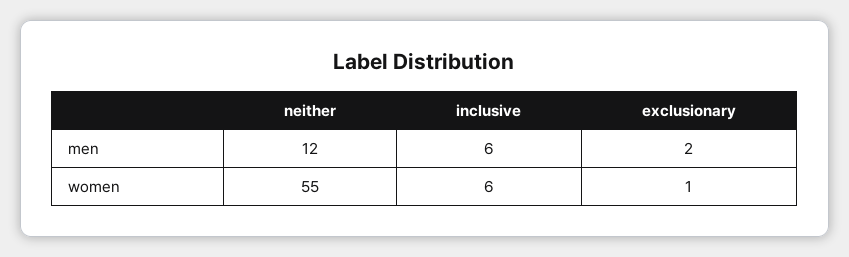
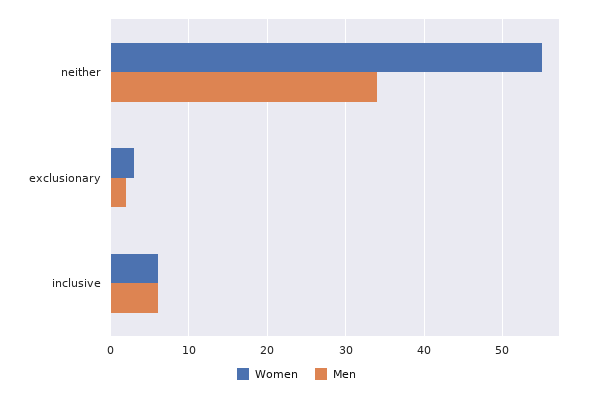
  {
    "men": {
-     "neither": 12,
+     "neither": 34,
      "inclusive": 6,
      "exclusionary": 2
    },
    "women": {
      "neither": 55,
      "inclusive": 6,
-     "exclusionary": 1
+     "exclusionary": 3
    }
  }

